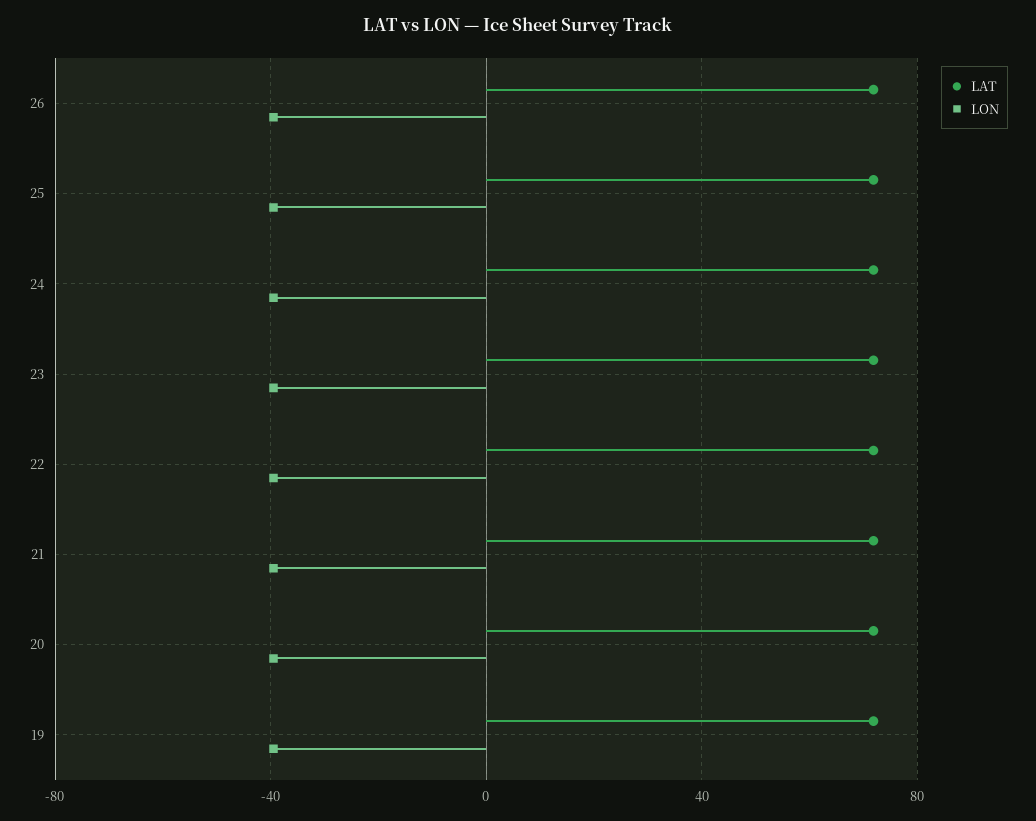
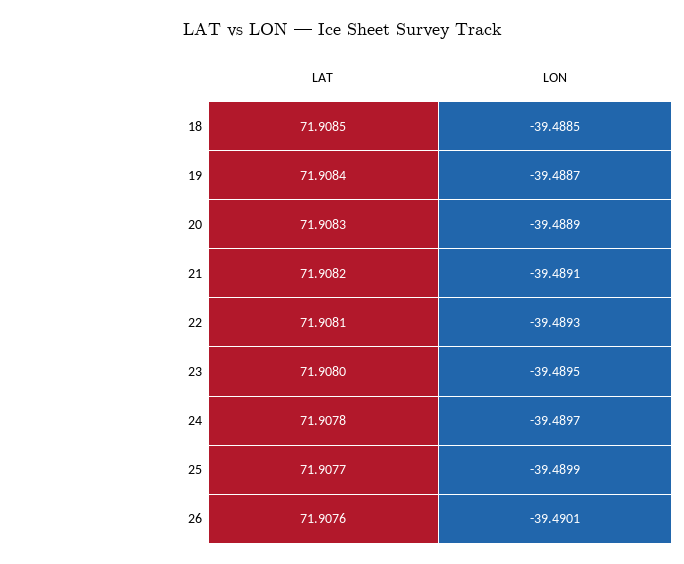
  {
    "LAT": {
      "26": 71.9076,
      "25": 71.9077,
      "24": 71.9078,
      "23": 71.908,
      "22": 71.9081,
      "21": 71.9082,
      "20": 71.9083,
-     "19": 71.9084
+     "19": 71.9084,
+     "18": 71.9085
    },
    "LON": {
      "26": -39.4901,
      "25": -39.4899,
      "24": -39.4897,
      "23": -39.4895,
      "22": -39.4893,
      "21": -39.4891,
      "20": -39.4889,
-     "19": -39.4887
+     "19": -39.4887,
+     "18": -39.4885
    }
  }

